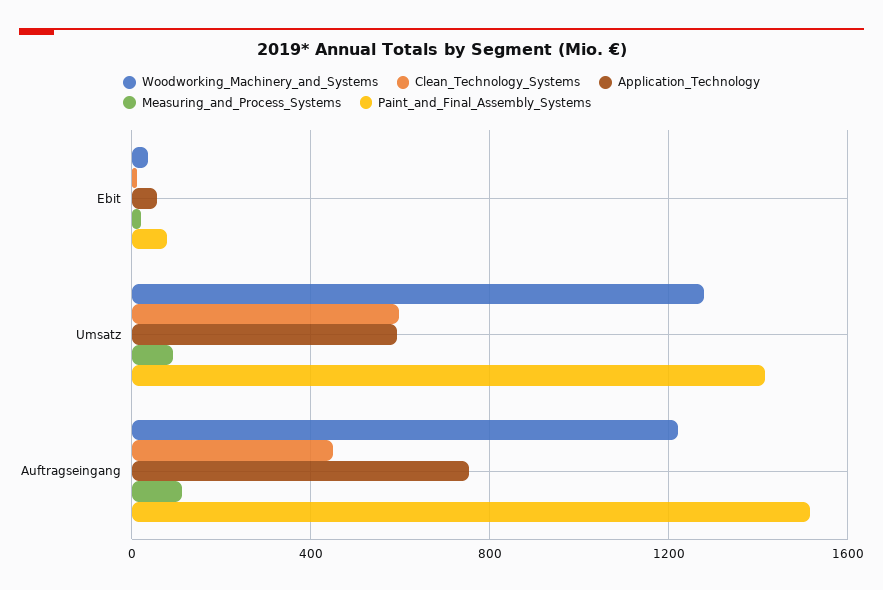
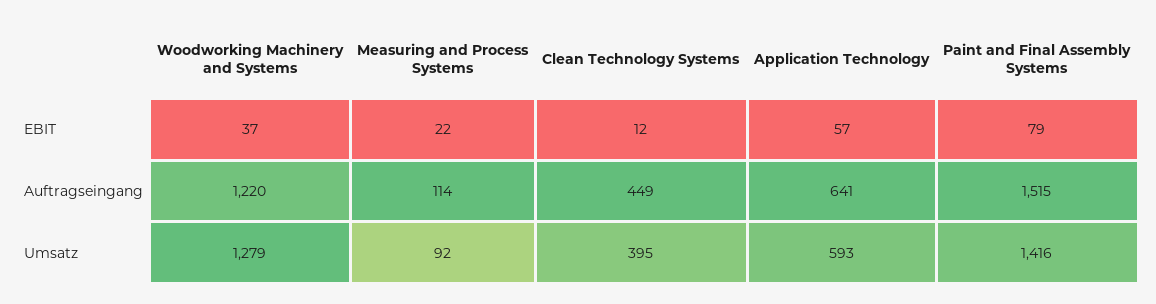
  {
    "Woodworking_Machinery_and_Systems": {
      "Ebit": 37,
      "Umsatz": 1279,
      "Auftragseingang": 1220
    },
    "Clean_Technology_Systems": {
      "Ebit": 12,
-     "Umsatz": 600,
+     "Umsatz": 395,
      "Auftragseingang": 449
    },
    "Application_Technology": {
      "Ebit": 57,
      "Umsatz": 593,
-     "Auftragseingang": 750
+     "Auftragseingang": 641
    },
    "Measuring_and_Process_Systems": {
      "Ebit": 22,
      "Umsatz": 92,
      "Auftragseingang": 114
    },
    "Paint_and_Final_Assembly_Systems": {
      "Ebit": 79,
      "Umsatz": 1416,
      "Auftragseingang": 1515
    }
  }

